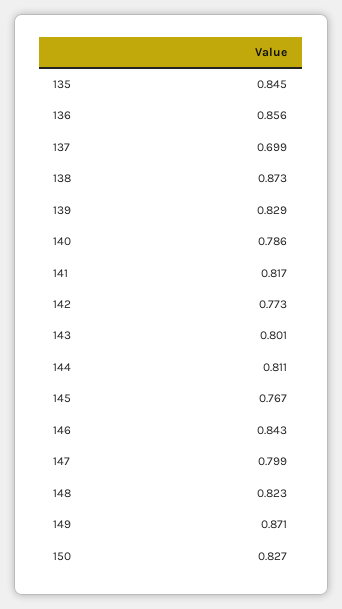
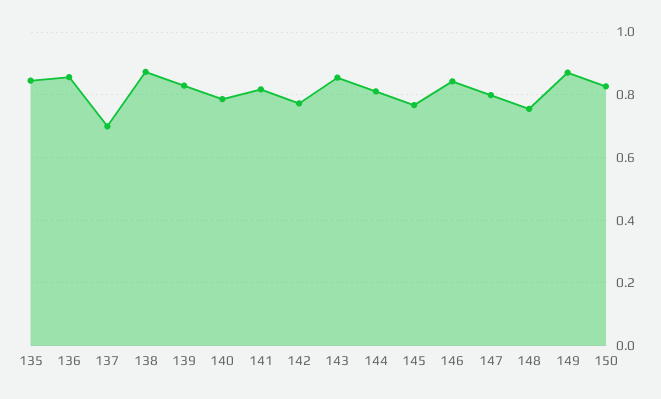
  {
    "135": 0.845,
    "136": 0.856,
    "137": 0.699,
    "138": 0.873,
    "139": 0.829,
    "140": 0.786,
    "141": 0.817,
    "142": 0.773,
-   "143": 0.801,
+   "143": 0.86,
    "144": 0.811,
    "145": 0.767,
    "146": 0.843,
    "147": 0.799,
-   "148": 0.823,
+   "148": 0.76,
    "149": 0.871,
    "150": 0.827
  }

